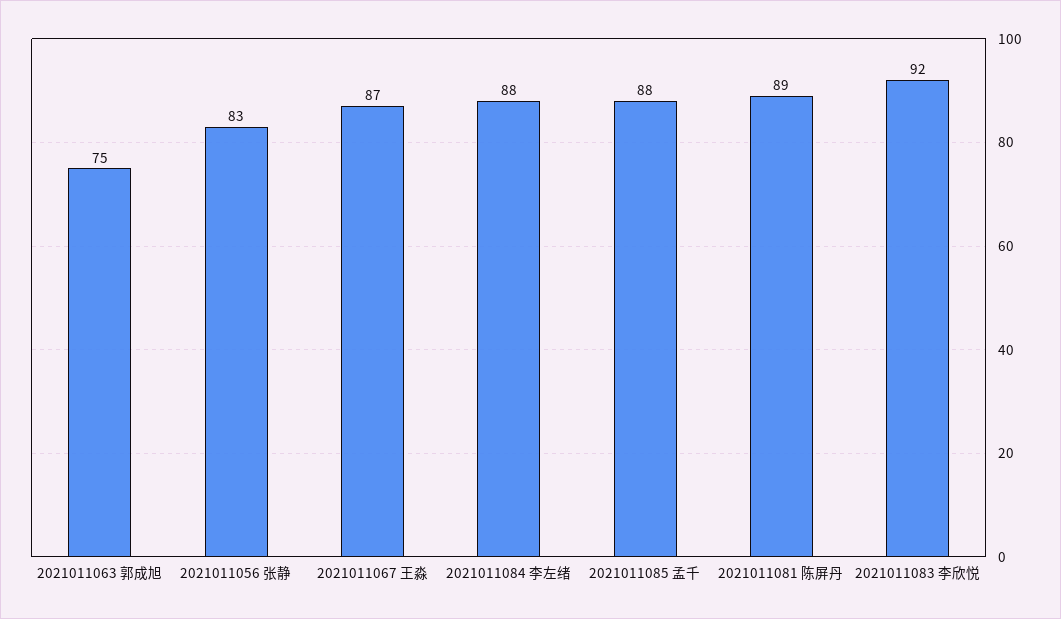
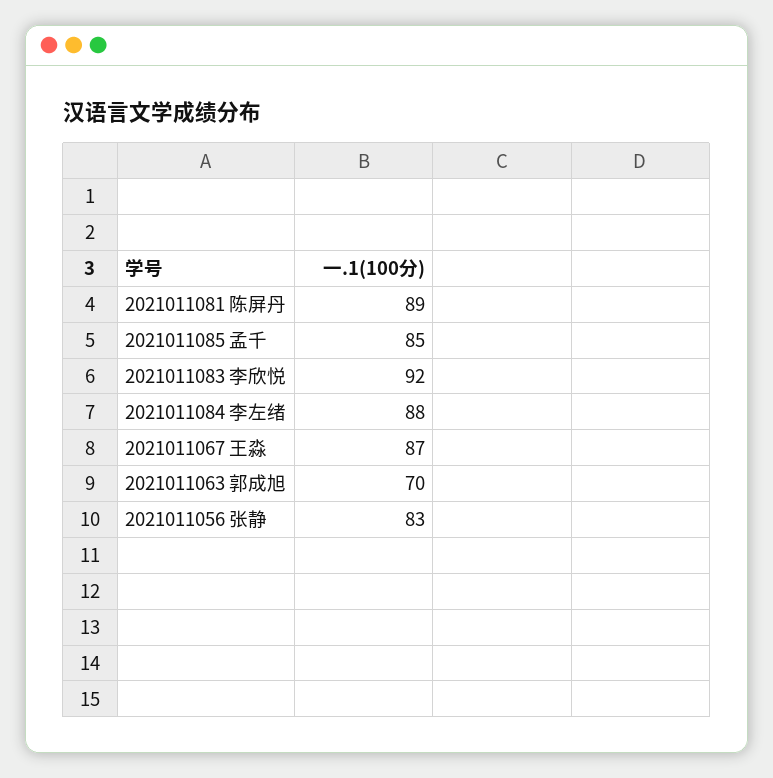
  {
-   "2021011063 郭成旭": 75,
+   "2021011063 郭成旭": 70,
    "2021011056 张静": 83,
    "2021011067 王淼": 87,
    "2021011084 李左绪": 88,
-   "2021011085 孟千": 88,
+   "2021011085 孟千": 85,
    "2021011081 陈屏丹": 89,
    "2021011083 李欣悦": 92
  }

